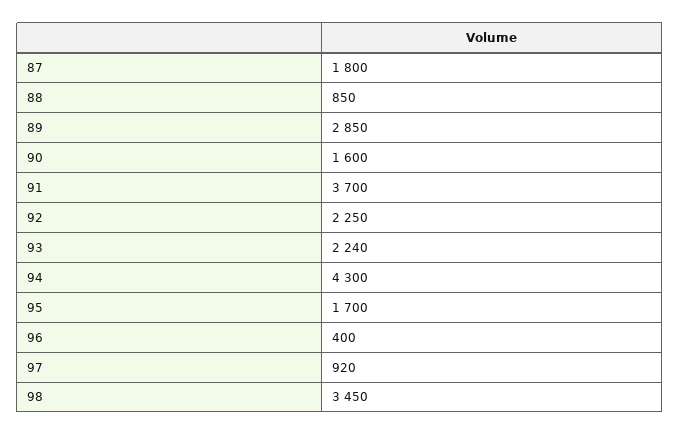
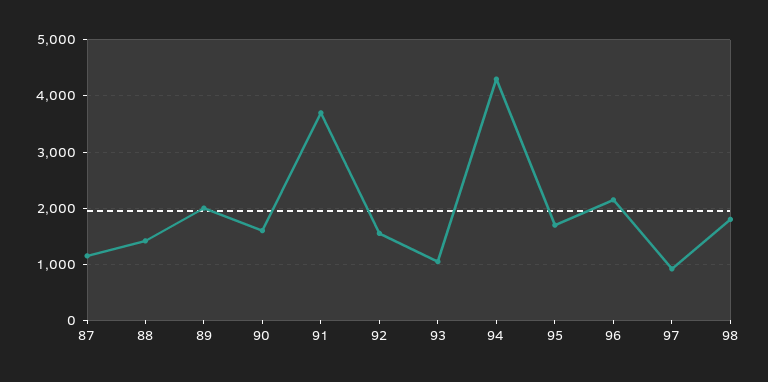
  {
-   "87": 1800,
+   "87": 1200,
-   "88": 850,
+   "88": 1400,
-   "89": 2850,
+   "89": 2000,
    "90": 1600,
    "91": 3700,
-   "92": 2250,
+   "92": 1600,
-   "93": 2240,
+   "93": 1000,
    "94": 4300,
    "95": 1700,
-   "96": 400,
+   "96": 2200,
    "97": 920,
-   "98": 3450
+   "98": 1800
  }

